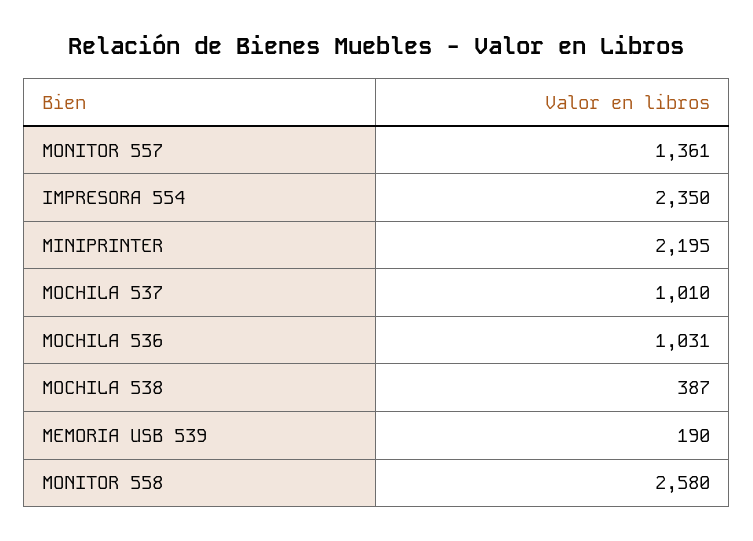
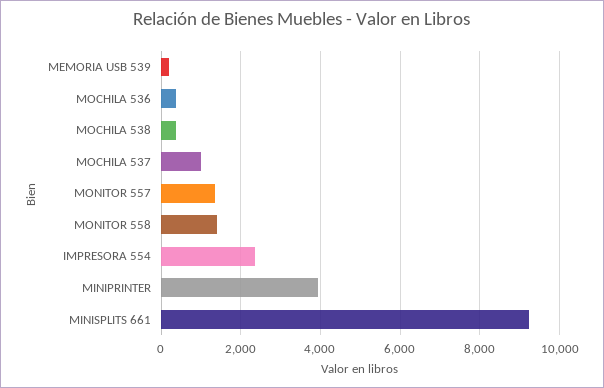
  {
    "MONITOR 557": 1361,
    "IMPRESORA 554": 2350,
-   "MINIPRINTER": 2195,
+   "MINIPRINTER": 4000,
    "MOCHILA 537": 1010,
-   "MOCHILA 536": 1031,
+   "MOCHILA 536": 400,
    "MOCHILA 538": 387,
    "MEMORIA USB 539": 190,
-   "MONITOR 558": 2580
+   "MONITOR 558": 1400,
+   "MINISPLITS 661": 9200
  }

